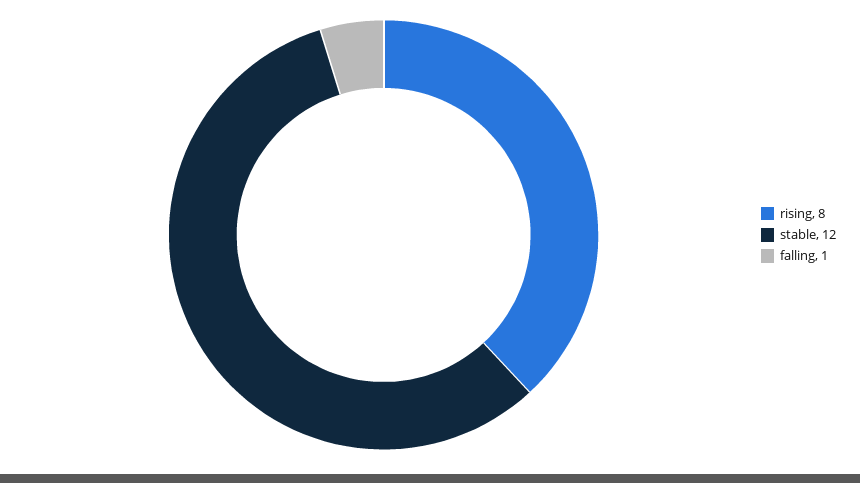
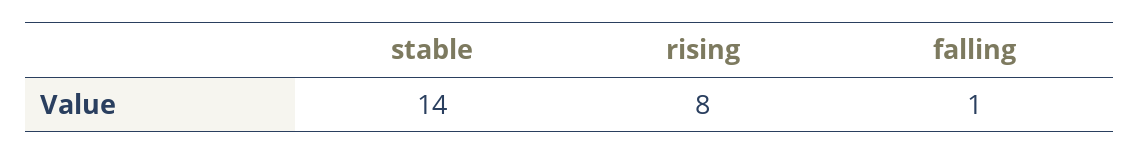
  {
    "rising": 8,
-   "stable": 12,
+   "stable": 14,
    "falling": 1
  }

